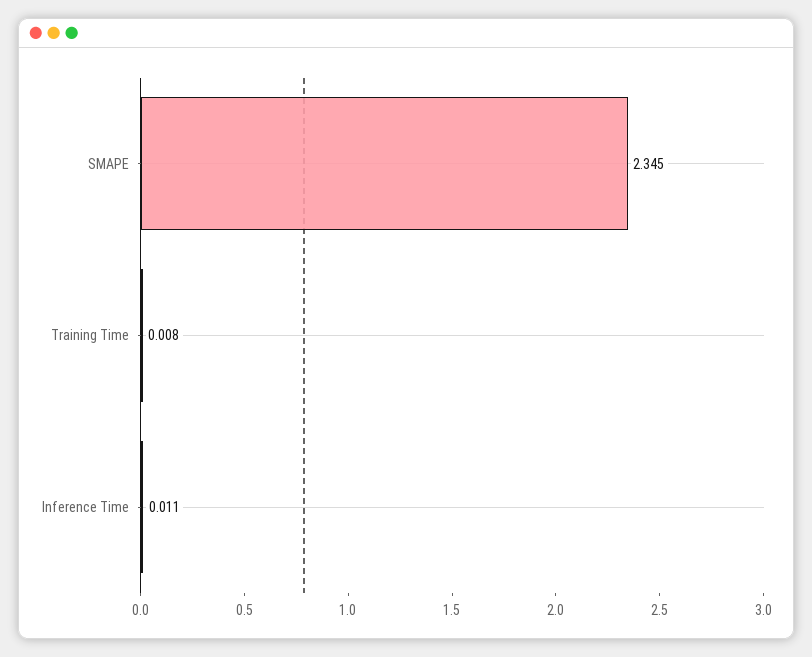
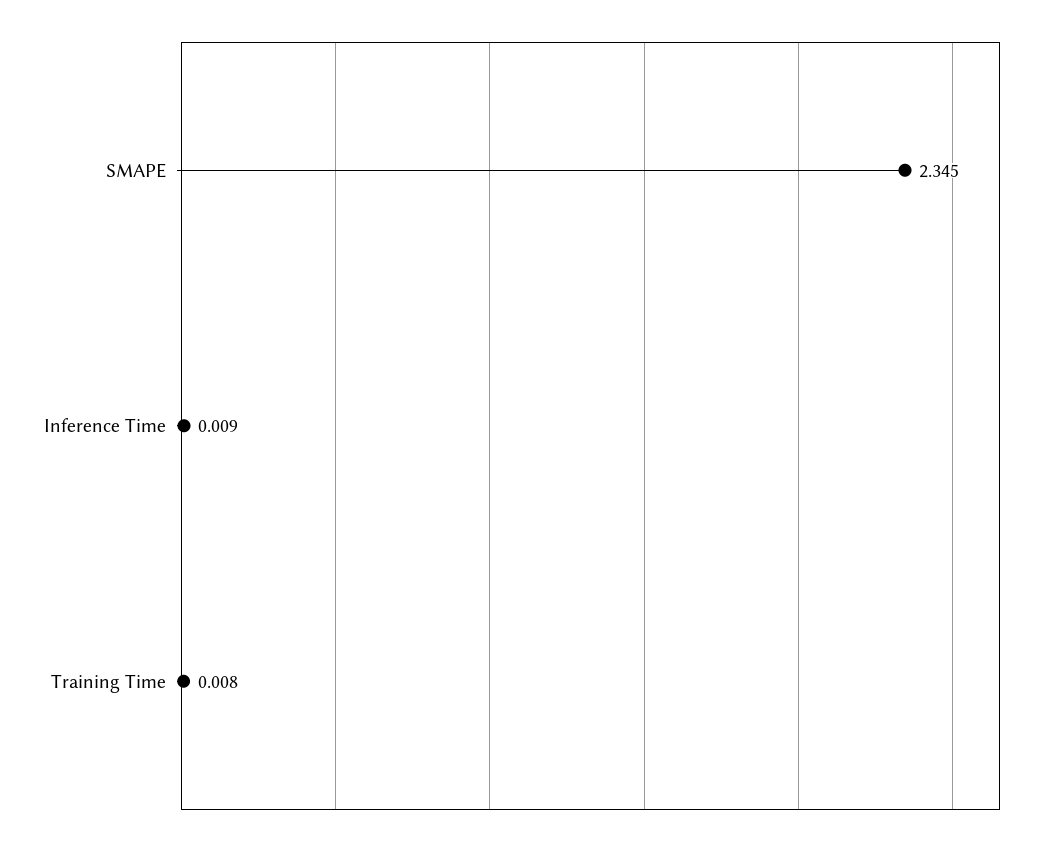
  {
    "SMAPE": 2.345,
    "Training Time": 0.008,
-   "Inference Time": 0.011
+   "Inference Time": 0.009
  }

